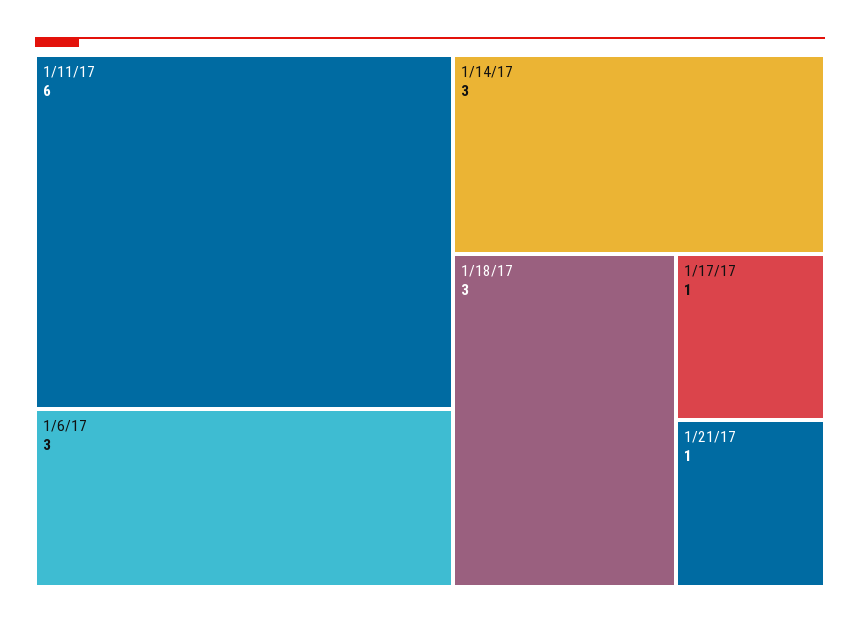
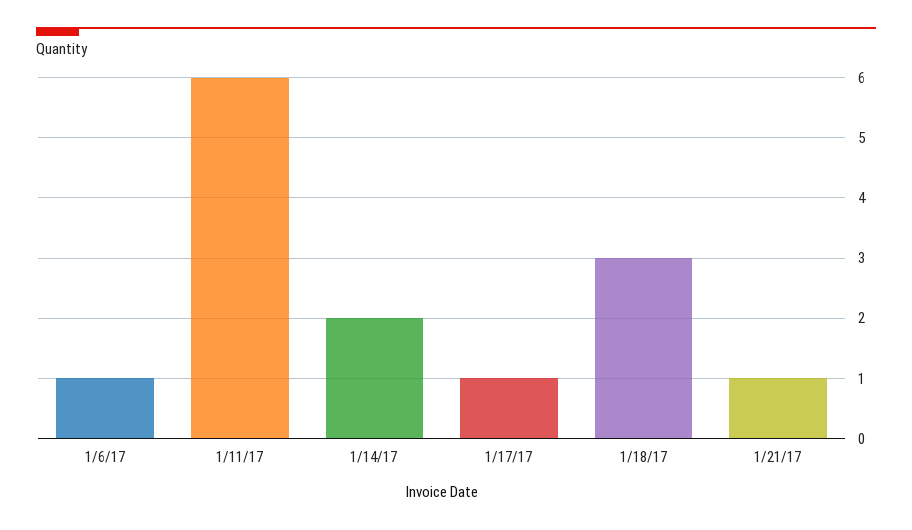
  {
    "1/11/17": 6,
-   "1/6/17": 3,
+   "1/6/17": 1,
-   "1/14/17": 3,
+   "1/14/17": 2,
    "1/18/17": 3,
    "1/17/17": 1,
    "1/21/17": 1
  }

